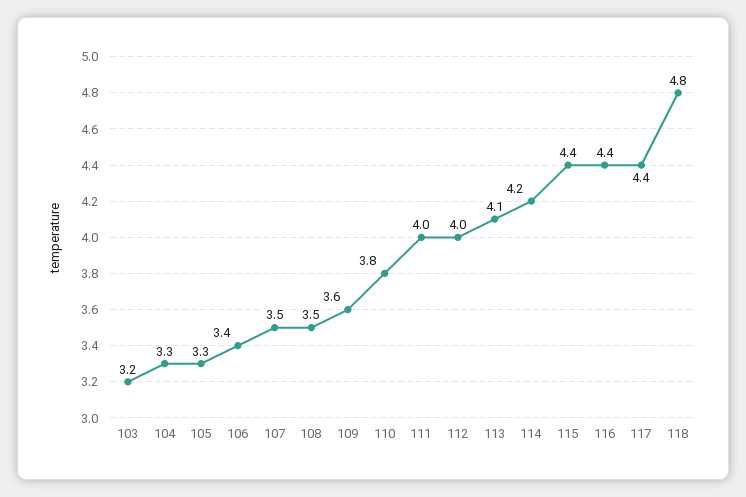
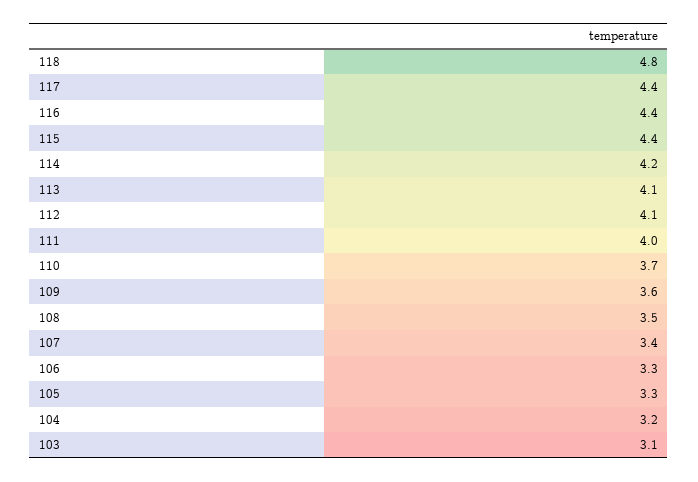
  {
-   "103": 3.2,
+   "103": 3.1,
-   "104": 3.3,
+   "104": 3.2,
    "105": 3.3,
-   "106": 3.4,
+   "106": 3.3,
-   "107": 3.5,
+   "107": 3.4,
    "108": 3.5,
    "109": 3.6,
-   "110": 3.8,
+   "110": 3.7,
    "111": 4,
-   "112": 4,
+   "112": 4.1,
    "113": 4.1,
    "114": 4.2,
    "115": 4.4,
    "116": 4.4,
    "117": 4.4,
    "118": 4.8
  }

